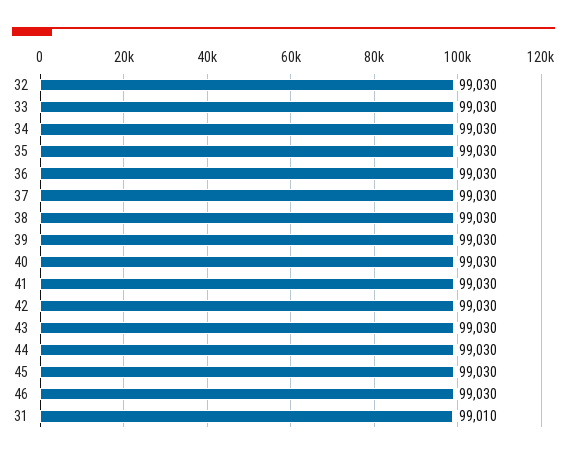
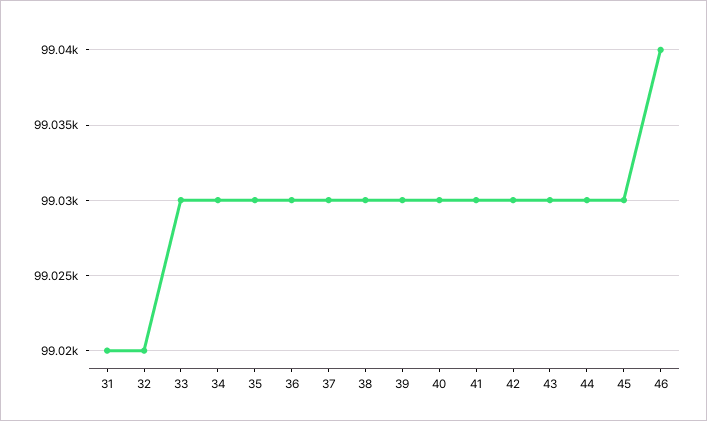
  {
-   "32": 99030,
+   "32": 99020,
    "33": 99030,
    "34": 99030,
    "35": 99030,
    "36": 99030,
    "37": 99030,
    "38": 99030,
    "39": 99030,
    "40": 99030,
    "41": 99030,
    "42": 99030,
    "43": 99030,
    "44": 99030,
    "45": 99030,
-   "46": 99030,
+   "46": 99040,
-   "31": 99010
+   "31": 99020
  }

